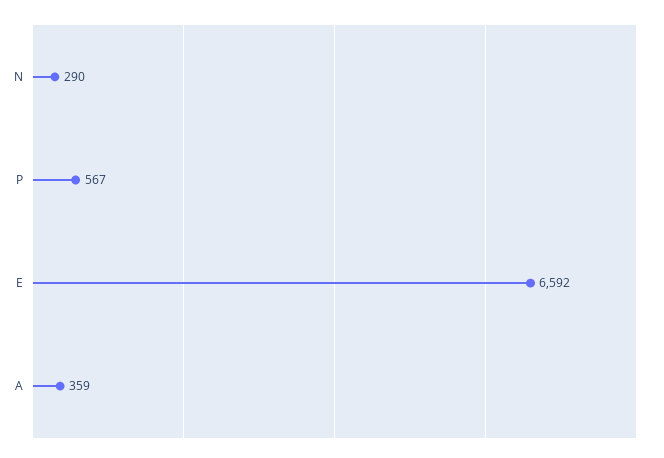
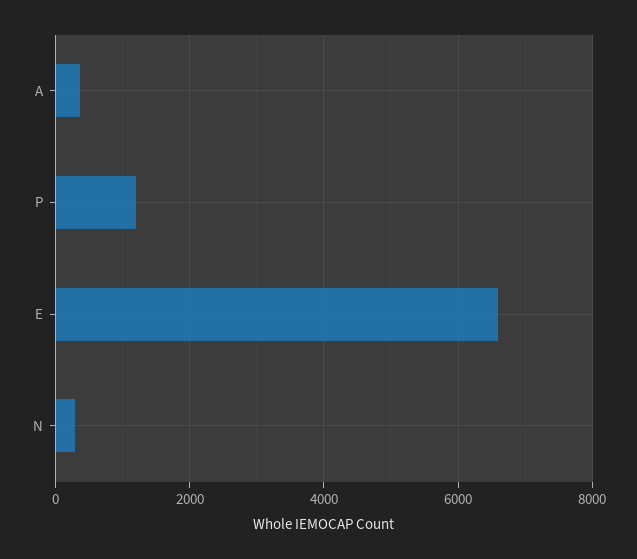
  {
    "N": 290,
-   "P": 567,
+   "P": 1200,
    "E": 6592,
    "A": 359
  }

